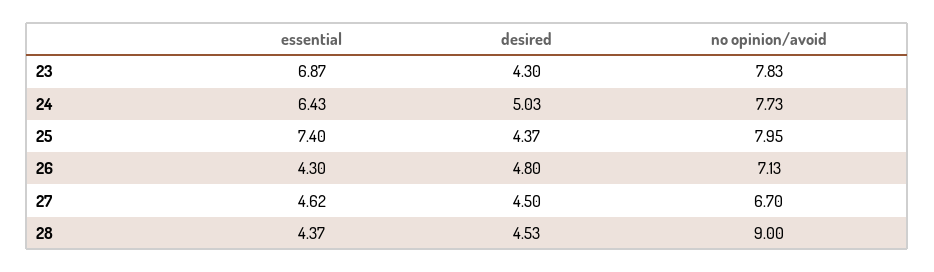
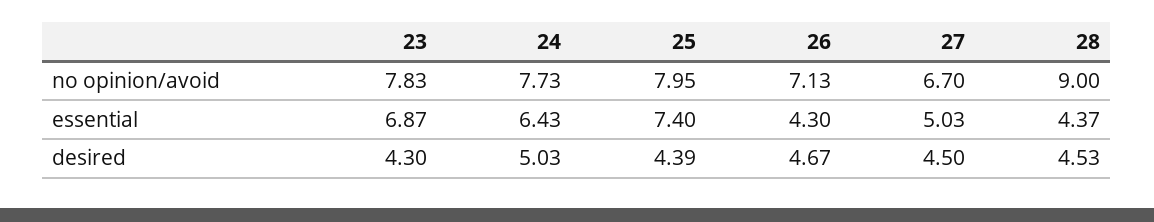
  {
    "essential": {
      "23": 6.87,
      "24": 6.43,
      "25": 7.4,
      "26": 4.3,
-     "27": 4.62,
+     "27": 5.03,
      "28": 4.37
    },
    "desired": {
      "23": 4.3,
      "24": 5.03,
-     "25": 4.37,
+     "25": 4.39,
-     "26": 4.8,
+     "26": 4.67,
      "27": 4.5,
      "28": 4.53
    },
    "no opinion/avoid": {
      "23": 7.83,
      "24": 7.73,
      "25": 7.95,
      "26": 7.13,
      "27": 6.7,
      "28": 9
    }
  }

